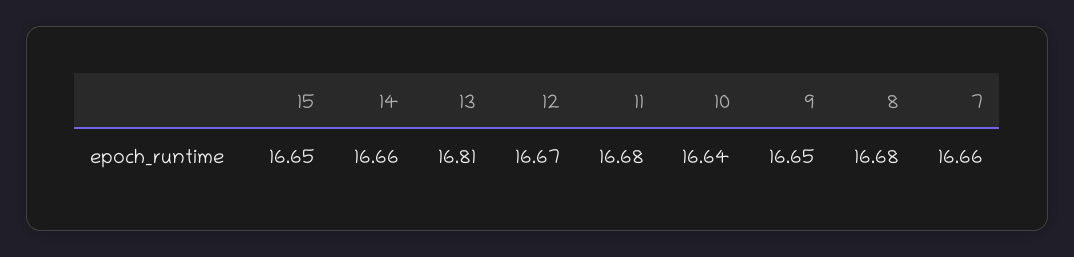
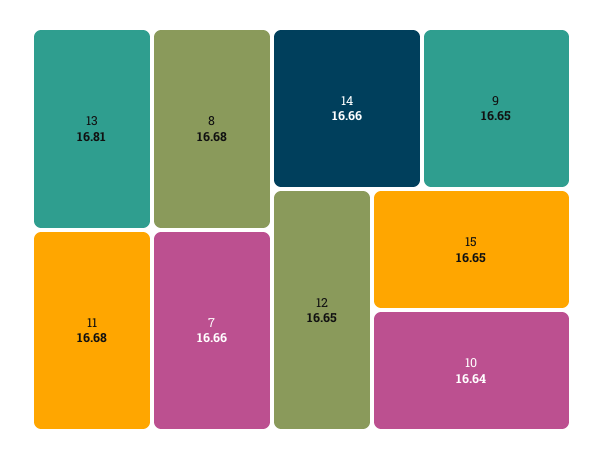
  {
    "15": 16.65,
    "14": 16.66,
    "13": 16.81,
-   "12": 16.67,
+   "12": 16.65,
    "11": 16.68,
    "10": 16.64,
    "9": 16.65,
    "8": 16.68,
    "7": 16.66
  }

